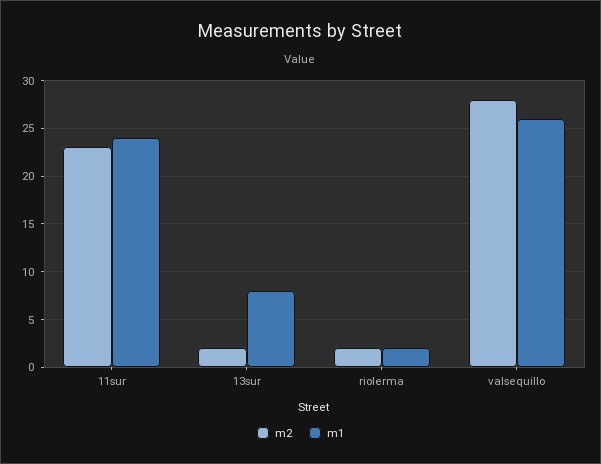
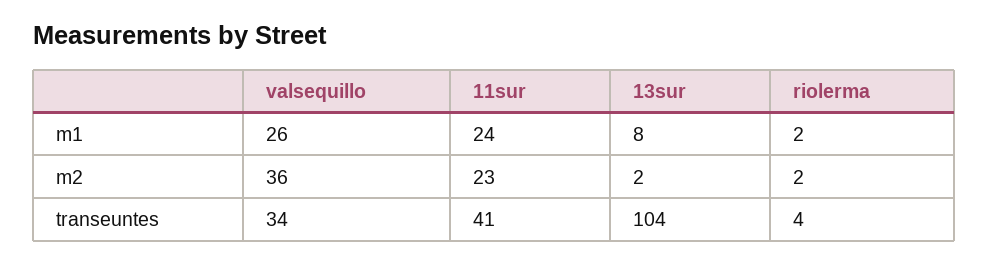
  {
    "m2": {
      "11sur": 23,
      "13sur": 2,
      "riolerma": 2,
-     "valsequillo": 28
+     "valsequillo": 36
    },
    "m1": {
      "11sur": 24,
      "13sur": 8,
      "riolerma": 2,
      "valsequillo": 26
-   }
+   },
+   "transeuntes": {
+     "valsequillo": 34,
+     "11sur": 41,
+     "13sur": 104,
+     "riolerma": 4
+   }
  }

